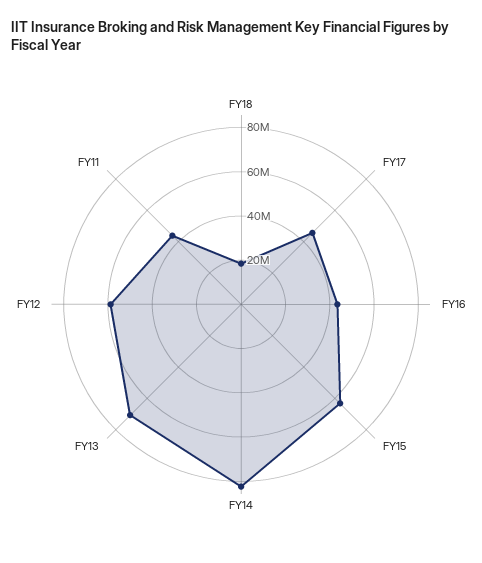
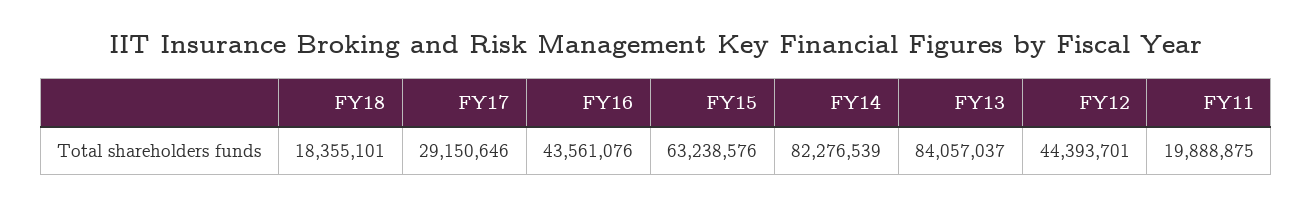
  {
    "FY18": 18355101,
-   "FY17": 45000000,
+   "FY17": 29150646,
    "FY16": 43561076,
    "FY15": 63238576,
    "FY14": 82276539,
-   "FY13": 70000000,
+   "FY13": 84057037,
-   "FY12": 60000000,
+   "FY12": 44393701,
-   "FY11": 45000000
+   "FY11": 19888875
  }

